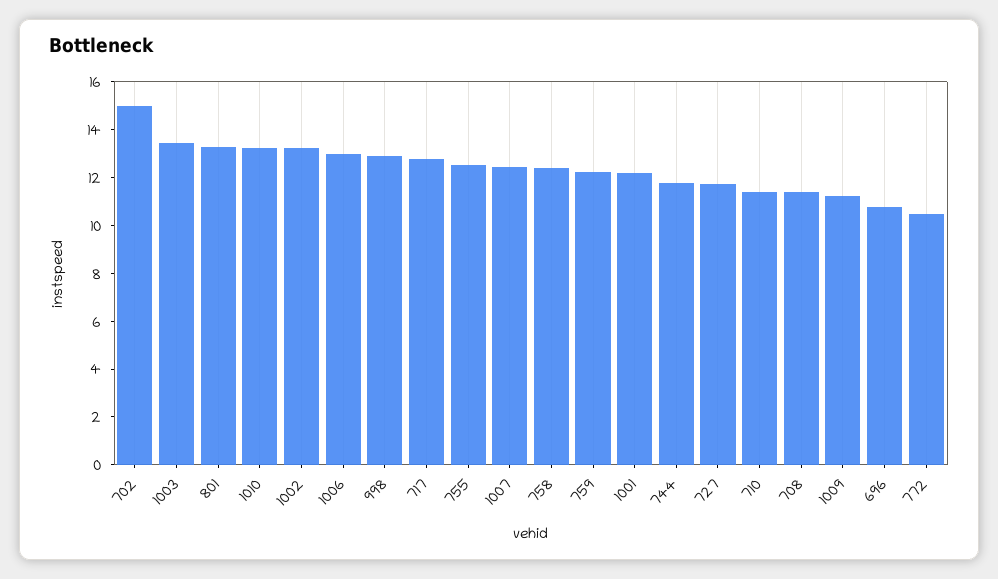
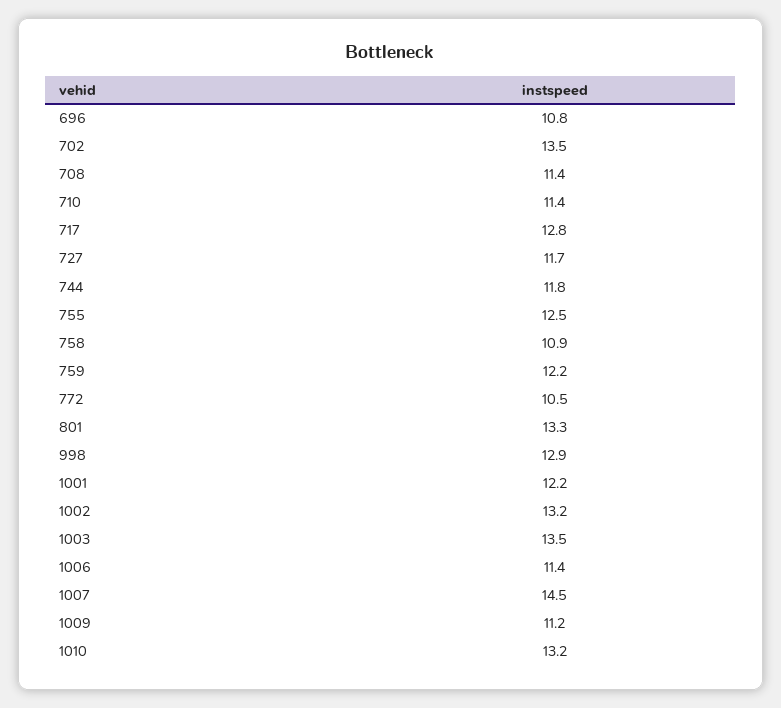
  {
-   "702": 15,
+   "702": 13.5,
    "1003": 13.5,
    "801": 13.3,
    "1010": 13.2,
    "1002": 13.2,
-   "1006": 13,
+   "1006": 11.4,
    "998": 12.9,
    "717": 12.8,
    "755": 12.5,
-   "1007": 12.5,
+   "1007": 14.5,
-   "758": 12.5,
+   "758": 10.9,
    "759": 12.2,
    "1001": 12.2,
    "744": 11.8,
    "727": 11.7,
    "710": 11.4,
    "708": 11.4,
    "1009": 11.2,
    "696": 10.8,
    "772": 10.5
  }

